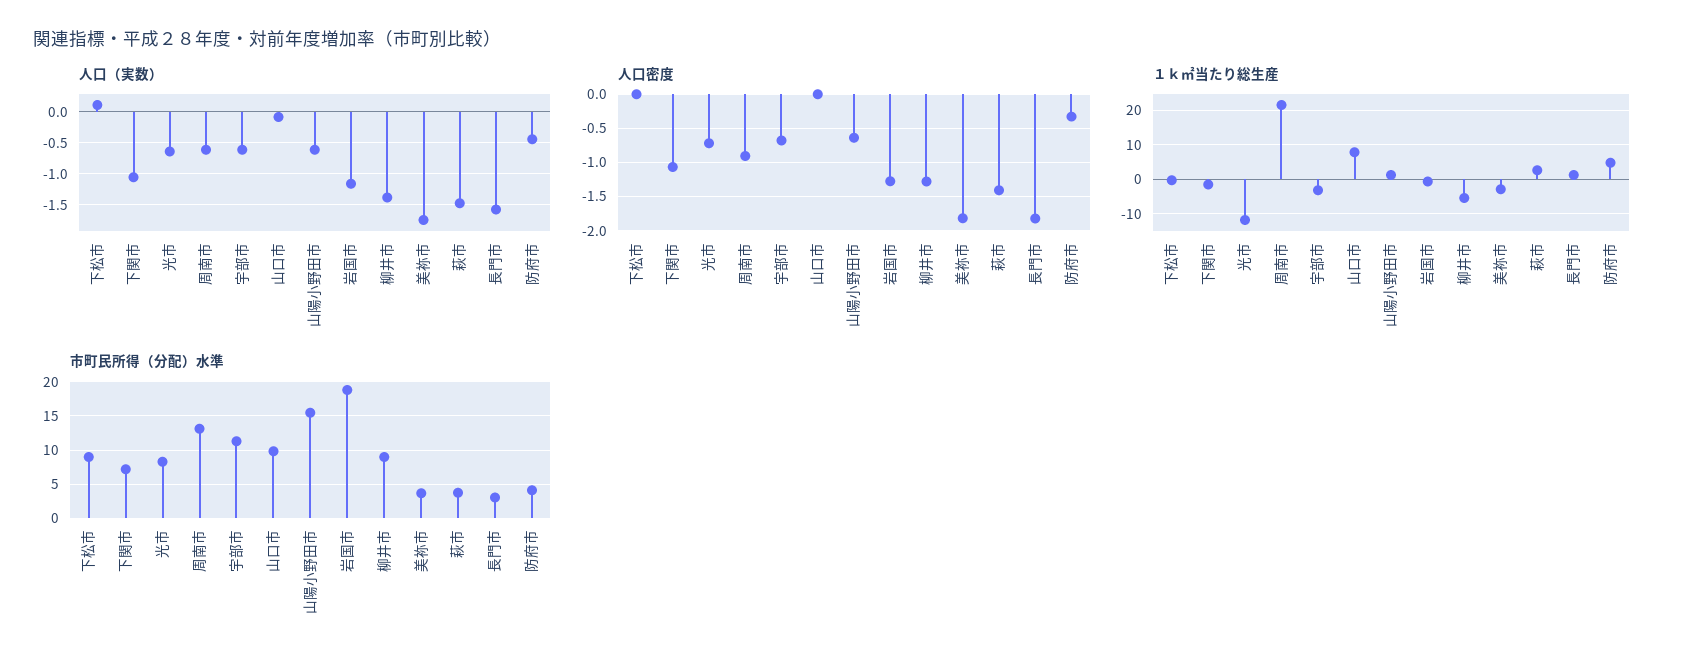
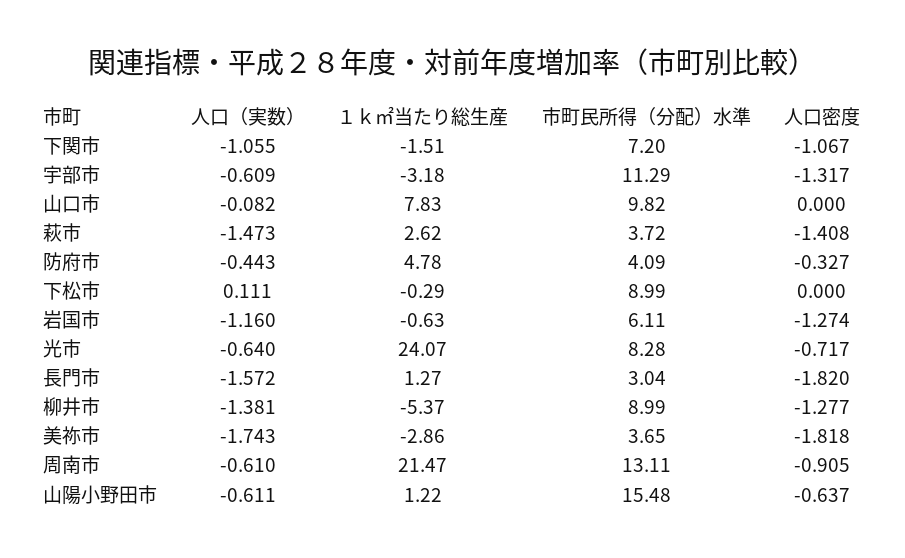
  {
    "人口（実数）": {
      "下松市": 0.111,
      "下関市": -1.055,
      "光市": -0.64,
      "周南市": -0.61,
      "宇部市": -0.609,
      "山口市": -0.082,
      "山陽小野田市": -0.611,
      "岩国市": -1.16,
      "柳井市": -1.381,
      "美祢市": -1.743,
      "萩市": -1.473,
      "長門市": -1.572,
      "防府市": -0.443
    },
    "人口密度": {
      "下松市": 0,
      "下関市": -1.067,
      "光市": -0.717,
      "周南市": -0.905,
-     "宇部市": -0.7,
+     "宇部市": -1.317,
      "山口市": 0,
      "山陽小野田市": -0.637,
      "岩国市": -1.274,
      "柳井市": -1.277,
      "美祢市": -1.818,
      "萩市": -1.408,
      "長門市": -1.82,
      "防府市": -0.327
    },
    "１ｋ㎡当たり総生産": {
      "下松市": -0.29,
      "下関市": -1.51,
-     "光市": -12,
+     "光市": 24.07,
      "周南市": 21.47,
      "宇部市": -3.18,
      "山口市": 7.83,
      "山陽小野田市": 1.22,
      "岩国市": -0.63,
      "柳井市": -5.37,
      "美祢市": -2.86,
      "萩市": 2.62,
      "長門市": 1.27,
      "防府市": 4.78
    },
    "市町民所得（分配）水準": {
      "下松市": 8.99,
      "下関市": 7.2,
      "光市": 8.28,
      "周南市": 13.11,
      "宇部市": 11.29,
      "山口市": 9.82,
      "山陽小野田市": 15.48,
-     "岩国市": 19,
+     "岩国市": 6.11,
      "柳井市": 8.99,
      "美祢市": 3.65,
      "萩市": 3.72,
      "長門市": 3.04,
      "防府市": 4.09
    }
  }

